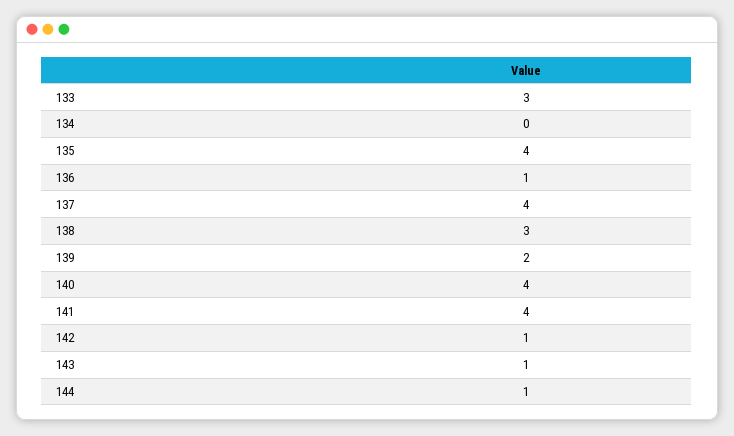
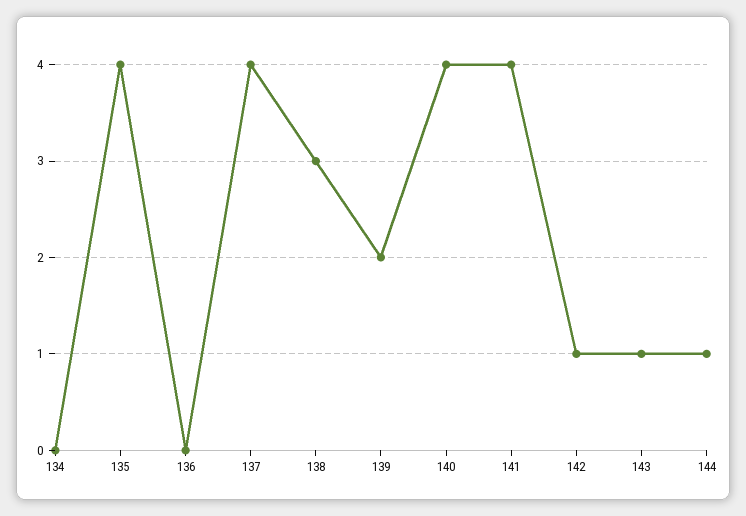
  {
-   "133": 3,
    "134": 0,
    "135": 4,
-   "136": 1,
+   "136": 0,
    "137": 4,
    "138": 3,
    "139": 2,
    "140": 4,
    "141": 4,
    "142": 1,
    "143": 1,
    "144": 1
  }

